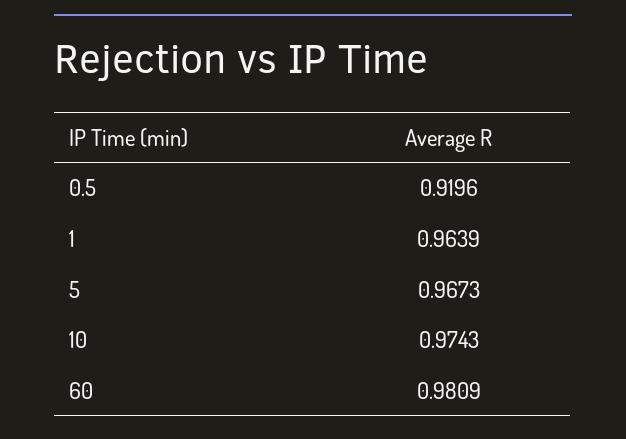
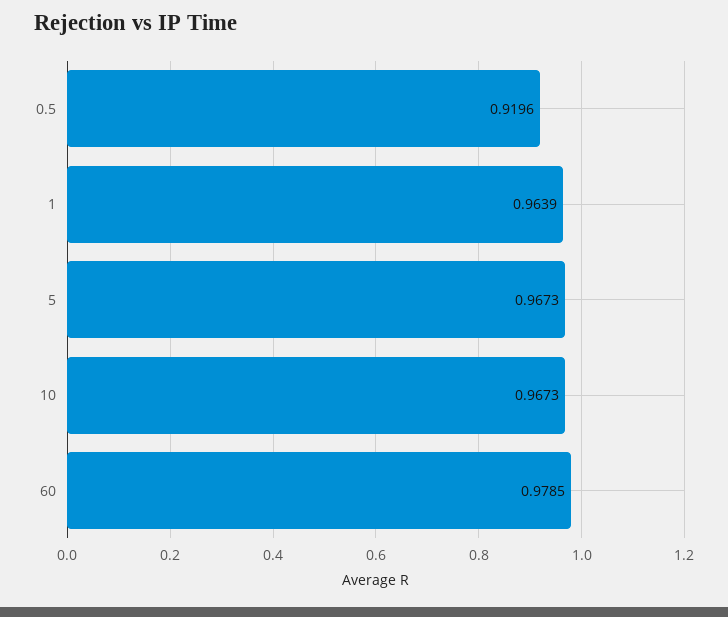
  {
    "0.5": 0.9196,
    "1": 0.9639,
    "5": 0.9673,
-   "10": 0.9743,
+   "10": 0.9673,
-   "60": 0.9809
+   "60": 0.9785
  }

